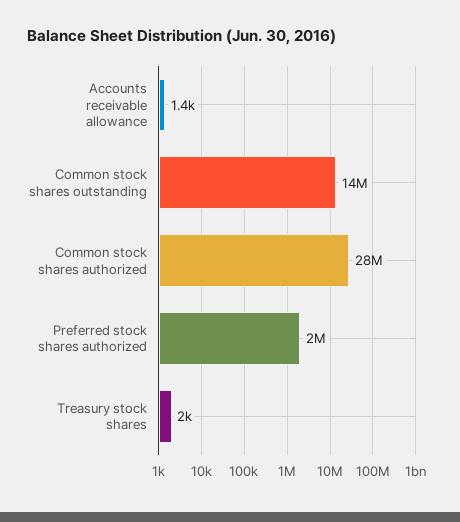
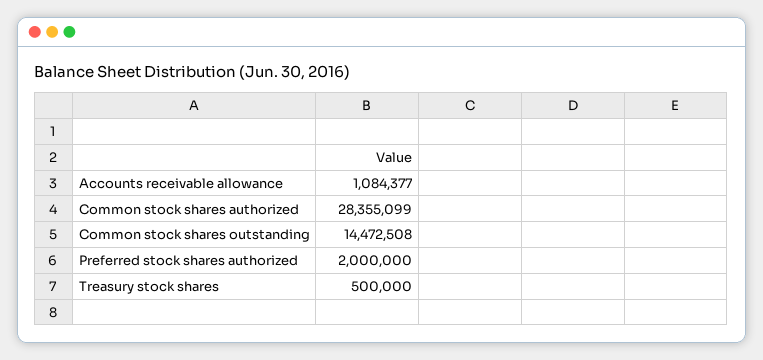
  {
-   "Accounts receivable allowance": 1400,
+   "Accounts receivable allowance": 1084377,
    "Common stock shares outstanding": 14472508,
    "Common stock shares authorized": 28355099,
    "Preferred stock shares authorized": 2000000,
-   "Treasury stock shares": 2000
+   "Treasury stock shares": 500000
  }

